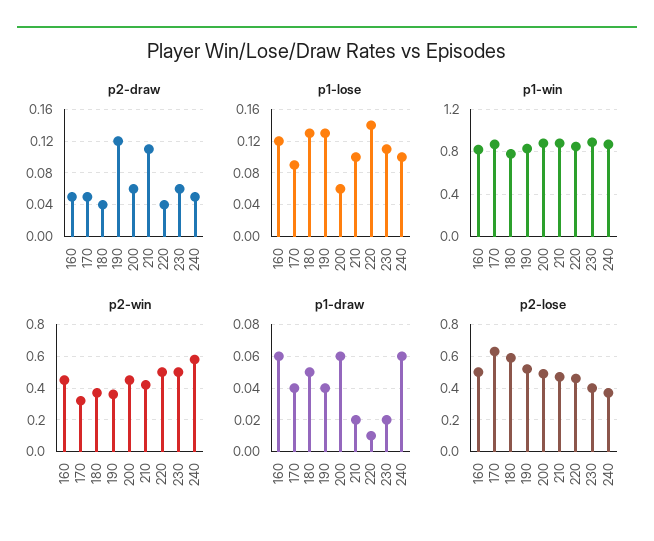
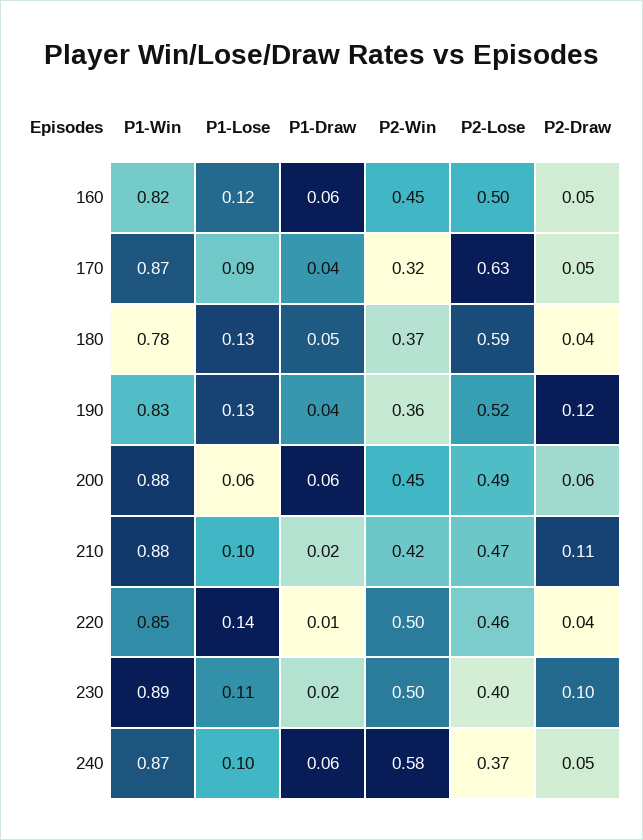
  {
    "p2-draw": {
      "160": 0.05,
      "170": 0.05,
      "180": 0.04,
      "190": 0.12,
      "200": 0.06,
      "210": 0.11,
      "220": 0.04,
-     "230": 0.06,
+     "230": 0.1,
      "240": 0.05
    },
    "p1-lose": {
      "160": 0.12,
      "170": 0.09,
      "180": 0.13,
      "190": 0.13,
      "200": 0.06,
      "210": 0.1,
      "220": 0.14,
      "230": 0.11,
      "240": 0.1
    },
    "p1-win": {
      "160": 0.82,
      "170": 0.87,
      "180": 0.78,
      "190": 0.83,
      "200": 0.88,
      "210": 0.88,
      "220": 0.85,
      "230": 0.89,
      "240": 0.87
    },
    "p2-win": {
      "160": 0.45,
      "170": 0.32,
      "180": 0.37,
      "190": 0.36,
      "200": 0.45,
      "210": 0.42,
      "220": 0.5,
      "230": 0.5,
      "240": 0.58
    },
    "p1-draw": {
      "160": 0.06,
      "170": 0.04,
      "180": 0.05,
      "190": 0.04,
      "200": 0.06,
      "210": 0.02,
      "220": 0.01,
      "230": 0.02,
      "240": 0.06
    },
    "p2-lose": {
      "160": 0.5,
      "170": 0.63,
      "180": 0.59,
      "190": 0.52,
      "200": 0.49,
      "210": 0.47,
      "220": 0.46,
      "230": 0.4,
      "240": 0.37
    }
  }

